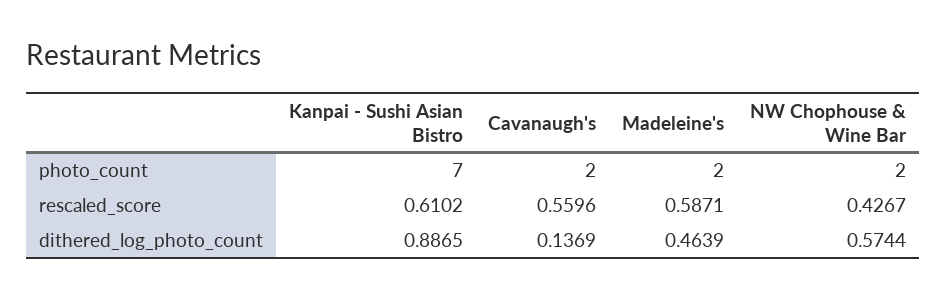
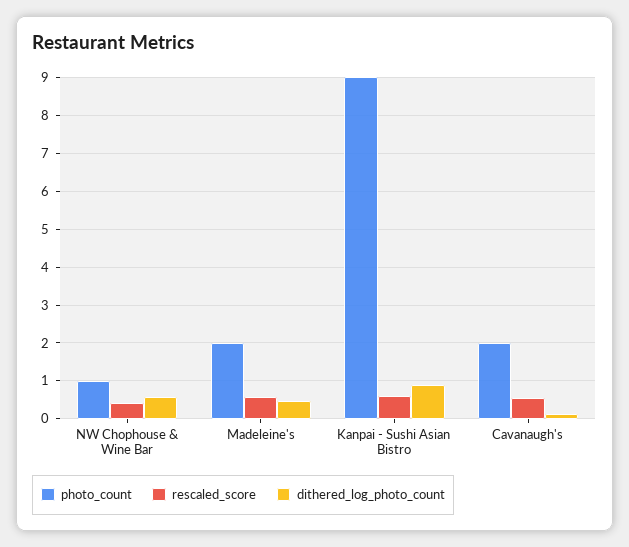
  {
    "photo_count": {
-     "Kanpai - Sushi Asian Bistro": 7,
+     "Kanpai - Sushi Asian Bistro": 9,
      "Cavanaugh's": 2,
      "Madeleine's": 2,
-     "NW Chophouse & Wine Bar": 2
+     "NW Chophouse & Wine Bar": 1
    },
    "rescaled_score": {
      "Kanpai - Sushi Asian Bistro": 0.6102,
      "Cavanaugh's": 0.5596,
      "Madeleine's": 0.5871,
      "NW Chophouse & Wine Bar": 0.4267
    },
    "dithered_log_photo_count": {
      "Kanpai - Sushi Asian Bistro": 0.8865,
      "Cavanaugh's": 0.1369,
      "Madeleine's": 0.4639,
      "NW Chophouse & Wine Bar": 0.5744
    }
  }

